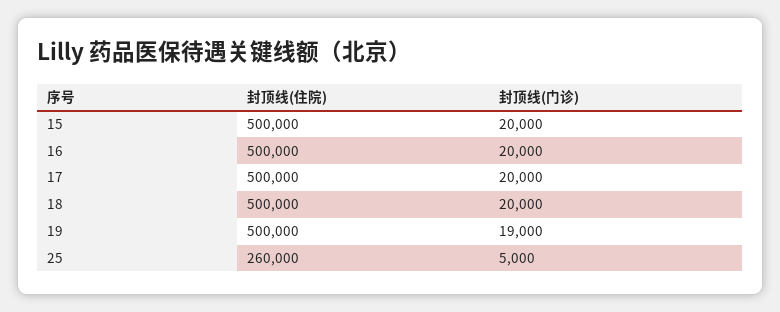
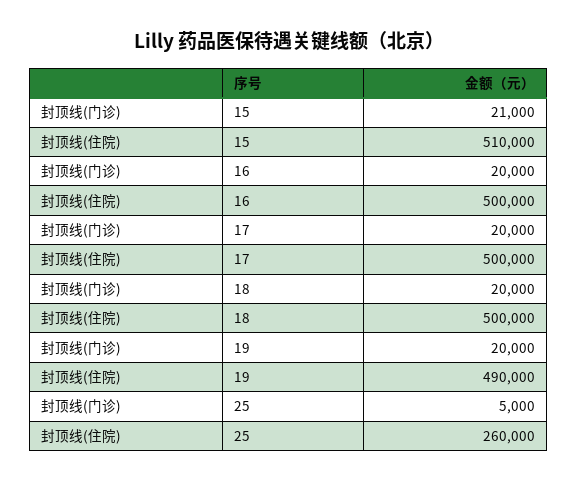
  {
    "封顶线(住院)": {
-     "15": 500000,
+     "15": 510000,
      "16": 500000,
      "17": 500000,
      "18": 500000,
-     "19": 500000,
+     "19": 490000,
      "25": 260000
    },
    "封顶线(门诊)": {
-     "15": 20000,
+     "15": 21000,
      "16": 20000,
      "17": 20000,
      "18": 20000,
-     "19": 19000,
+     "19": 20000,
      "25": 5000
    }
  }

